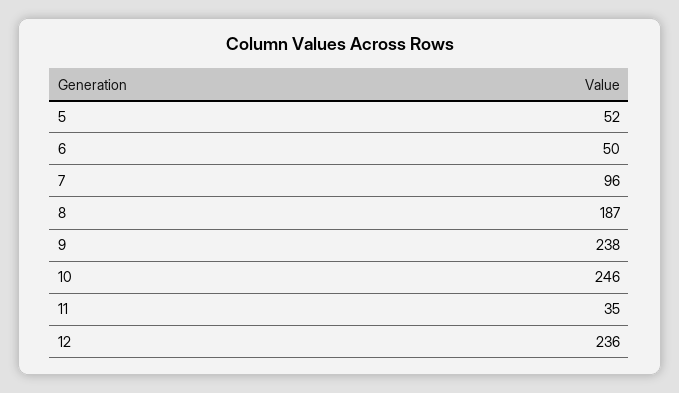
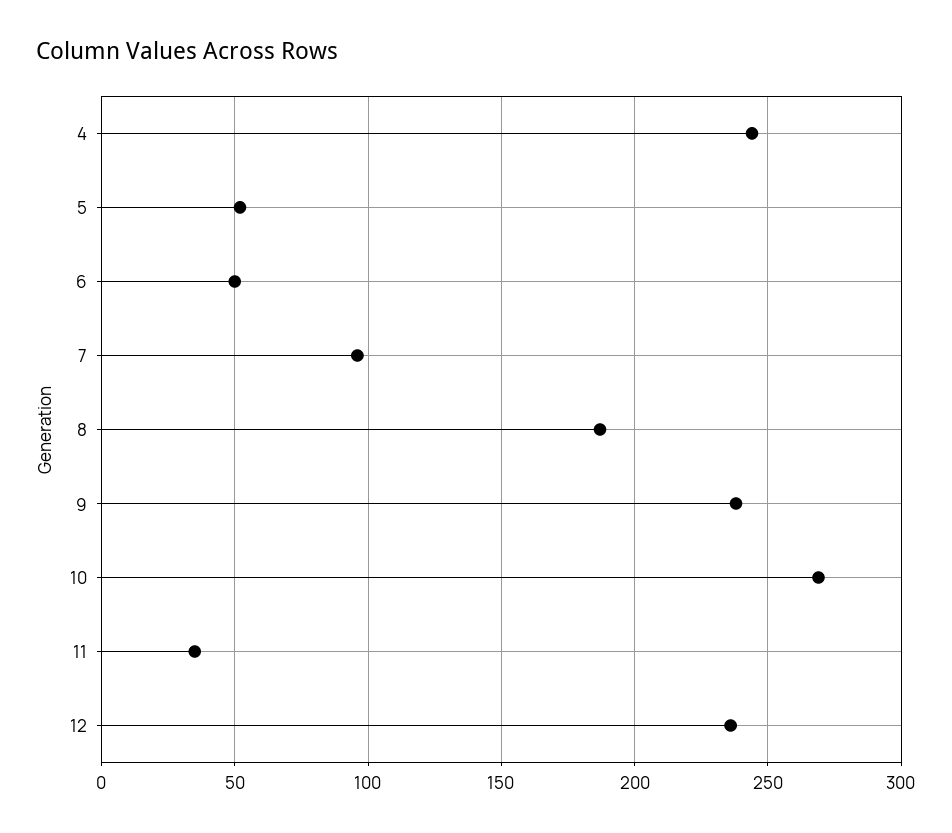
  {
    "5": 52,
    "6": 50,
    "7": 96,
    "8": 187,
    "9": 238,
-   "10": 246,
+   "10": 270,
    "11": 35,
-   "12": 236
+   "12": 236,
+   "4": 245
  }

